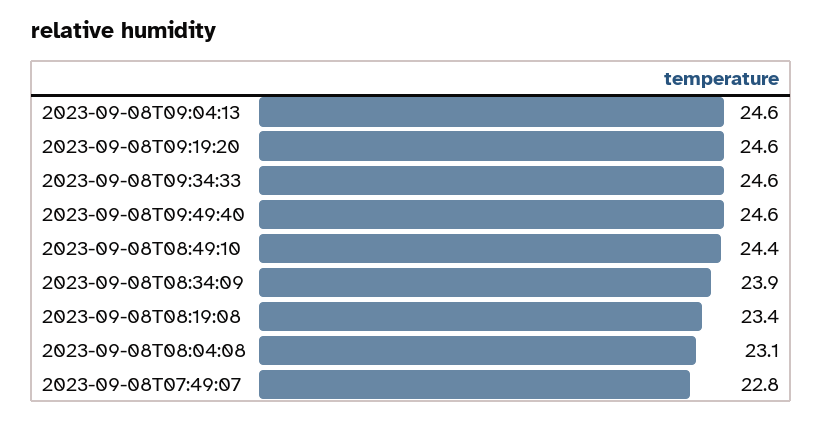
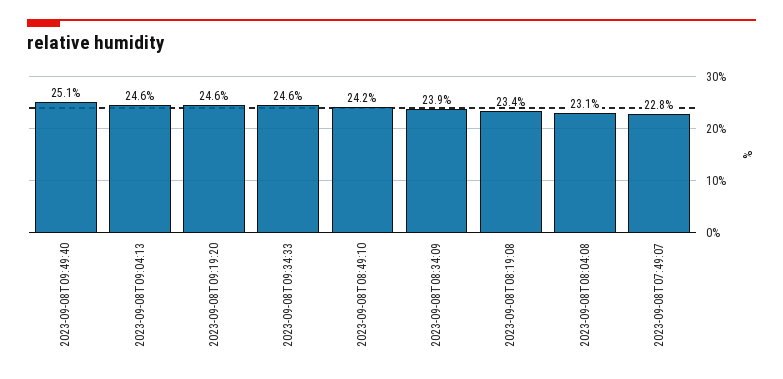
  {
    "2023-09-08T09:04:13": 24.6,
    "2023-09-08T09:19:20": 24.6,
    "2023-09-08T09:34:33": 24.6,
-   "2023-09-08T09:49:40": 24.6,
+   "2023-09-08T09:49:40": 25.1,
-   "2023-09-08T08:49:10": 24.4,
+   "2023-09-08T08:49:10": 24.2,
    "2023-09-08T08:34:09": 23.9,
    "2023-09-08T08:19:08": 23.4,
    "2023-09-08T08:04:08": 23.1,
    "2023-09-08T07:49:07": 22.8
  }

